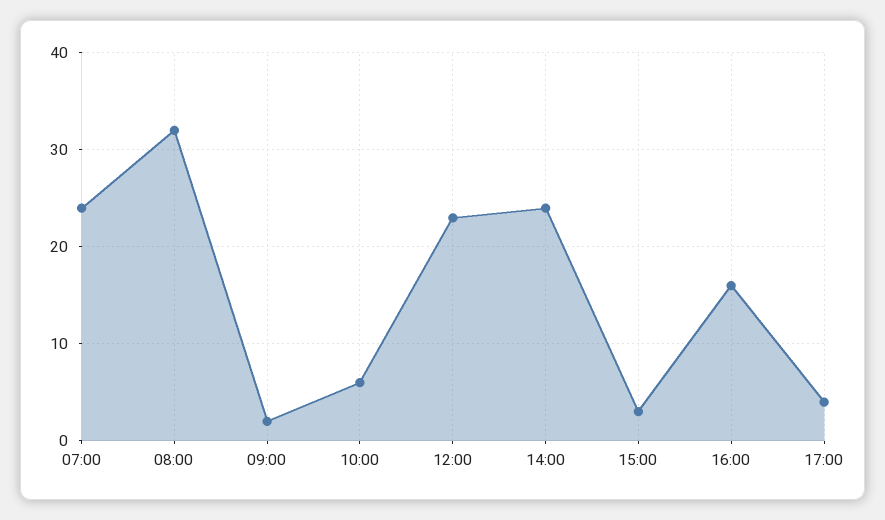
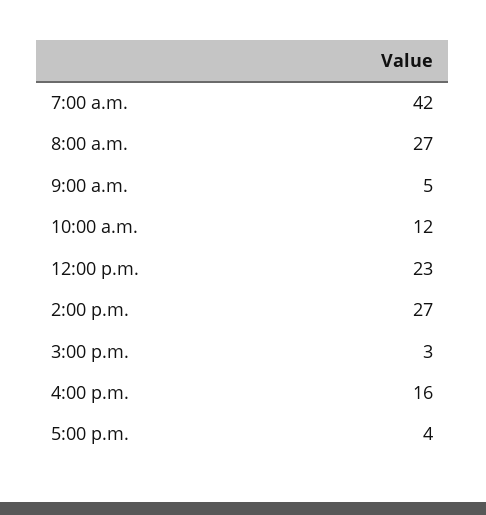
  {
-   "07:00": 24,
+   "07:00": 42,
-   "08:00": 32,
+   "08:00": 27,
-   "09:00": 2,
+   "09:00": 5,
-   "10:00": 6,
+   "10:00": 12,
    "12:00": 23,
-   "14:00": 24,
+   "14:00": 27,
    "15:00": 3,
    "16:00": 16,
    "17:00": 4
  }

